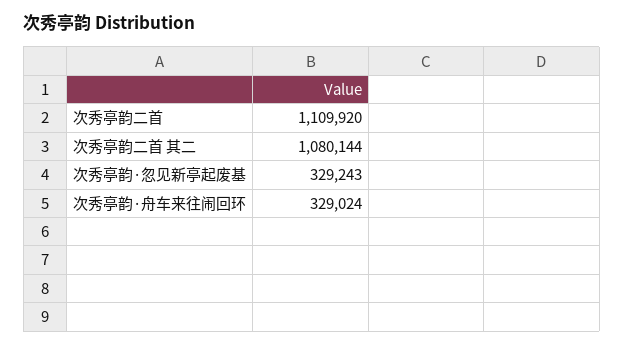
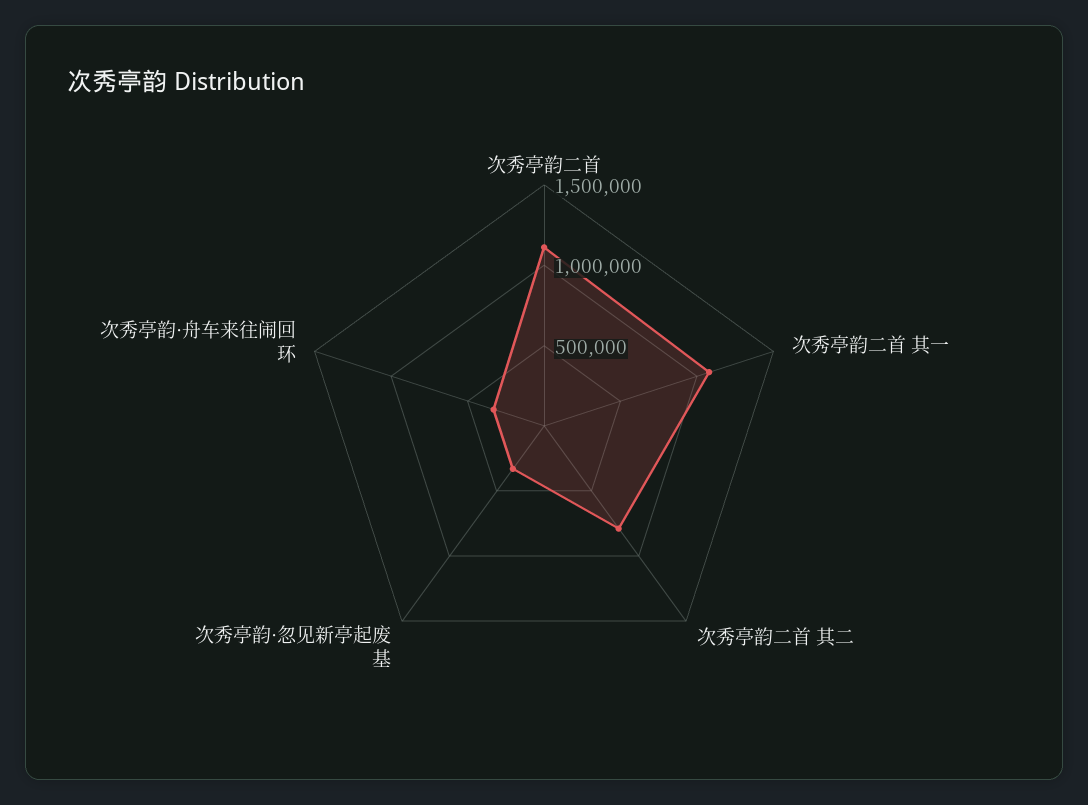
  {
    "次秀亭韵二首": 1109920,
-   "次秀亭韵二首 其二": 1080144,
+   "次秀亭韵二首 其二": 800000,
    "次秀亭韵·忽见新亭起废基": 329243,
-   "次秀亭韵·舟车来往闹回环": 329024
+   "次秀亭韵·舟车来往闹回环": 329024,
+   "次秀亭韵二首 其一": 1100000
  }

